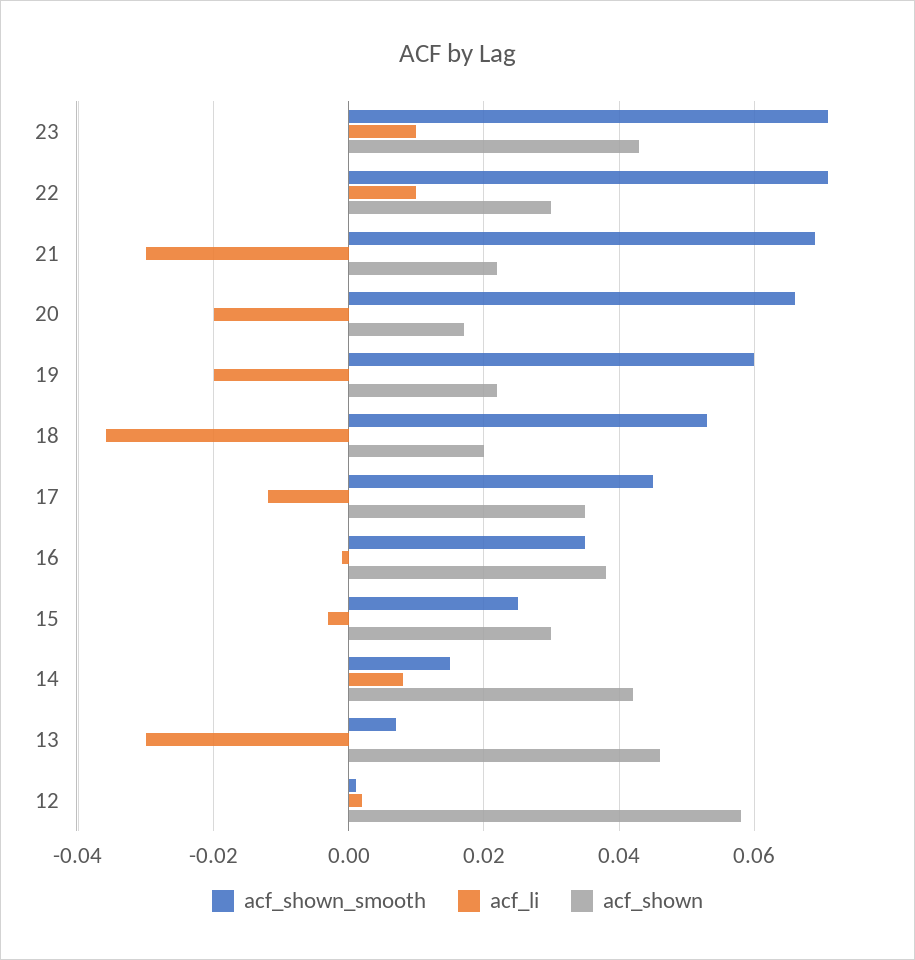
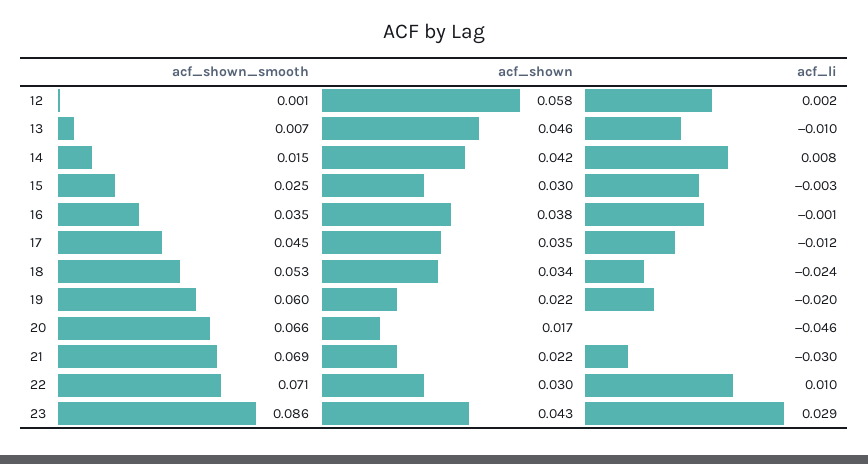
  {
    "acf_shown_smooth": {
-     "23": 0.07,
+     "23": 0.086,
      "22": 0.071,
      "21": 0.069,
      "20": 0.066,
      "19": 0.06,
      "18": 0.053,
      "17": 0.045,
      "16": 0.035,
      "15": 0.025,
      "14": 0.015,
      "13": 0.007,
      "12": 0.001
    },
    "acf_li": {
-     "23": 0.01,
+     "23": 0.029,
      "22": 0.01,
      "21": -0.03,
-     "20": -0.02,
+     "20": -0.046,
      "19": -0.02,
-     "18": -0.035,
+     "18": -0.024,
      "17": -0.012,
      "16": -0.001,
      "15": -0.003,
      "14": 0.008,
-     "13": -0.03,
+     "13": -0.01,
      "12": 0.002
    },
    "acf_shown": {
      "23": 0.043,
      "22": 0.03,
      "21": 0.022,
      "20": 0.017,
      "19": 0.022,
-     "18": 0.02,
+     "18": 0.034,
      "17": 0.035,
      "16": 0.038,
      "15": 0.03,
      "14": 0.042,
      "13": 0.046,
      "12": 0.058
    }
  }

